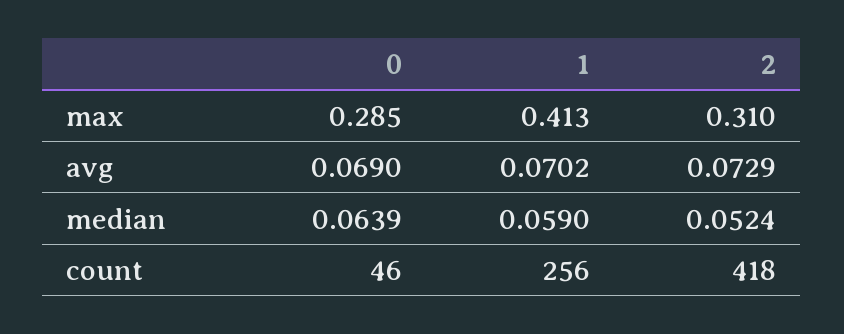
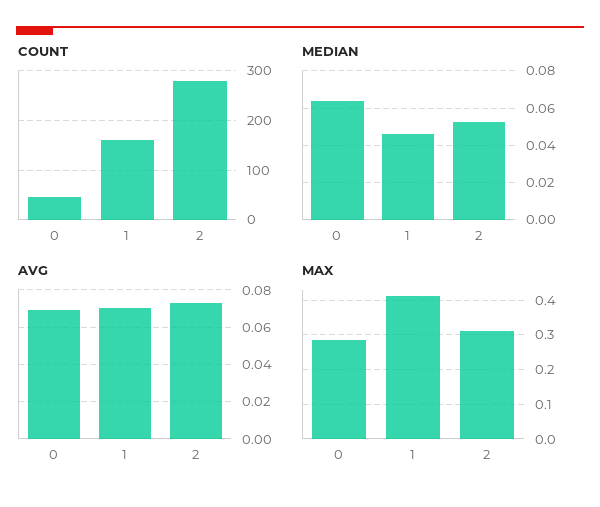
  {
    "max": {
      "0": 0.285,
      "1": 0.413,
      "2": 0.31
    },
    "avg": {
      "0": 0.069,
      "1": 0.0702,
      "2": 0.0729
    },
    "median": {
      "0": 0.0639,
-     "1": 0.059,
+     "1": 0.045,
      "2": 0.0524
    },
    "count": {
      "0": 46,
-     "1": 256,
+     "1": 160,
-     "2": 418
+     "2": 280
    }
  }

